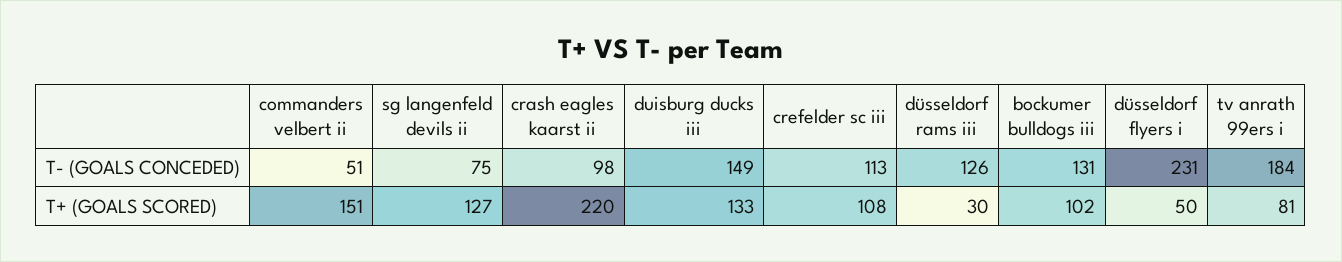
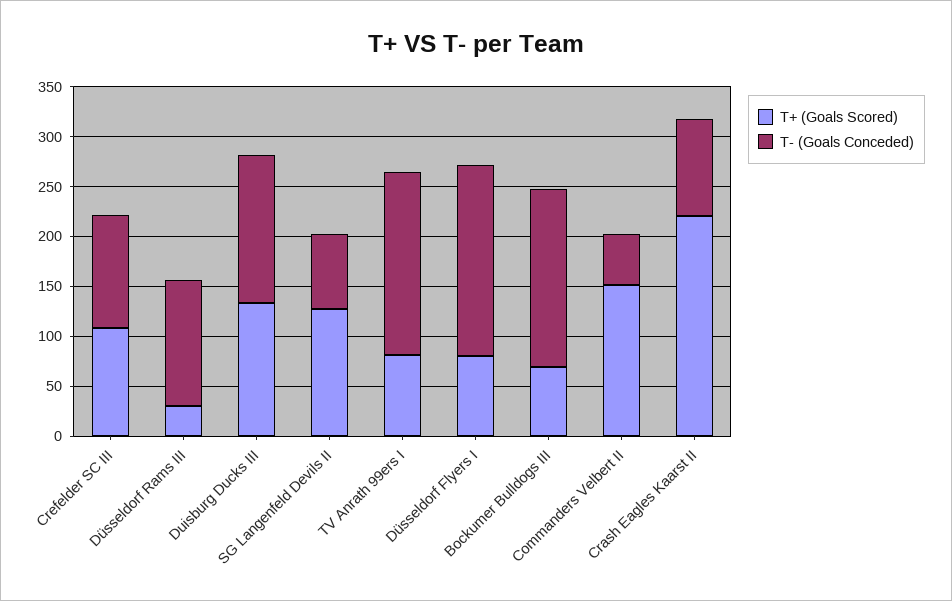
  {
    "T- (GOALS CONCEDED)": {
      "commanders velbert ii": 51,
      "sg langenfeld devils ii": 75,
      "crash eagles kaarst ii": 98,
      "duisburg ducks iii": 149,
      "crefelder sc iii": 113,
      "düsseldorf rams iii": 126,
-     "bockumer bulldogs iii": 131,
+     "bockumer bulldogs iii": 180,
-     "düsseldorf flyers i": 231,
+     "düsseldorf flyers i": 190,
      "tv anrath 99ers i": 184
    },
    "T+ (GOALS SCORED)": {
      "commanders velbert ii": 151,
      "sg langenfeld devils ii": 127,
      "crash eagles kaarst ii": 220,
      "duisburg ducks iii": 133,
      "crefelder sc iii": 108,
      "düsseldorf rams iii": 30,
-     "bockumer bulldogs iii": 102,
+     "bockumer bulldogs iii": 70,
-     "düsseldorf flyers i": 50,
+     "düsseldorf flyers i": 80,
      "tv anrath 99ers i": 81
    }
  }

